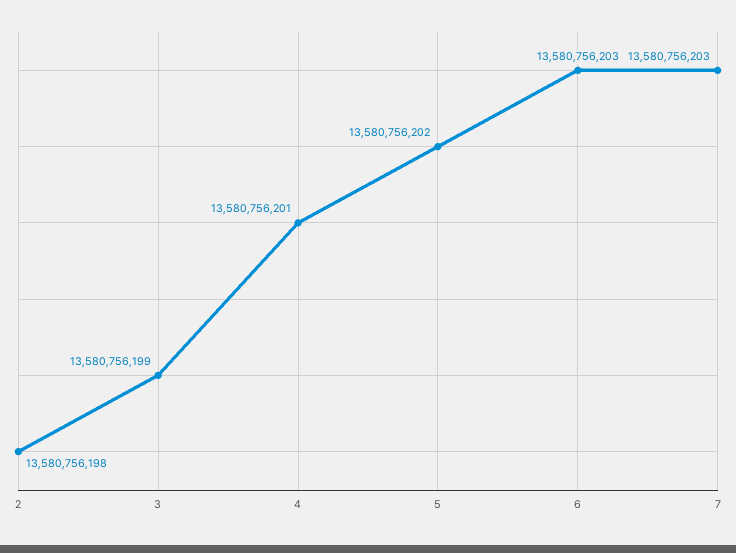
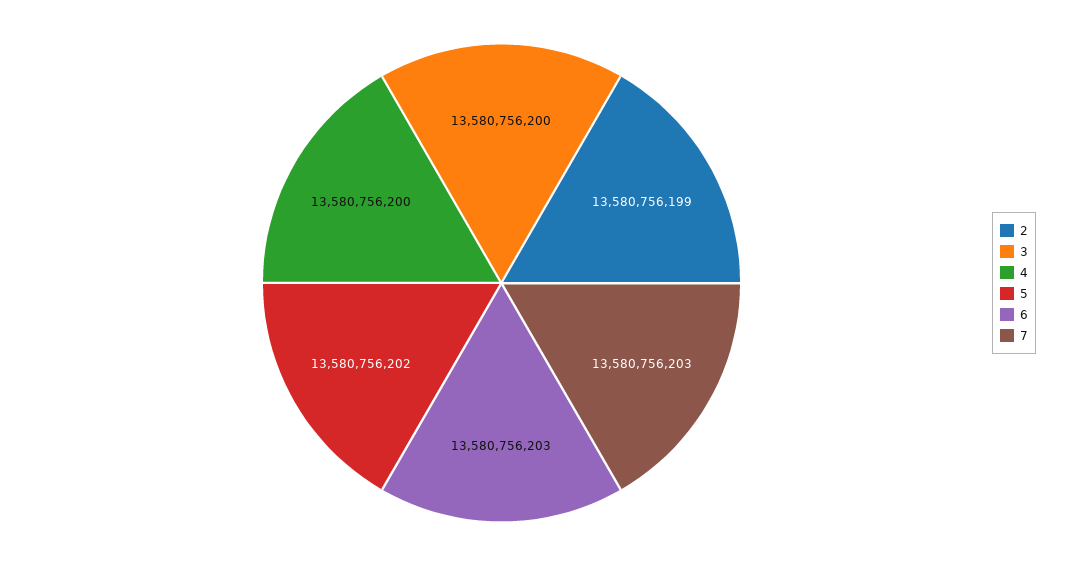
  {
-   "2": 13580756198,
+   "2": 13580756199,
-   "3": 13580756199,
+   "3": 13580756200,
-   "4": 13580756201,
+   "4": 13580756200,
    "5": 13580756202,
    "6": 13580756203,
    "7": 13580756203
  }

